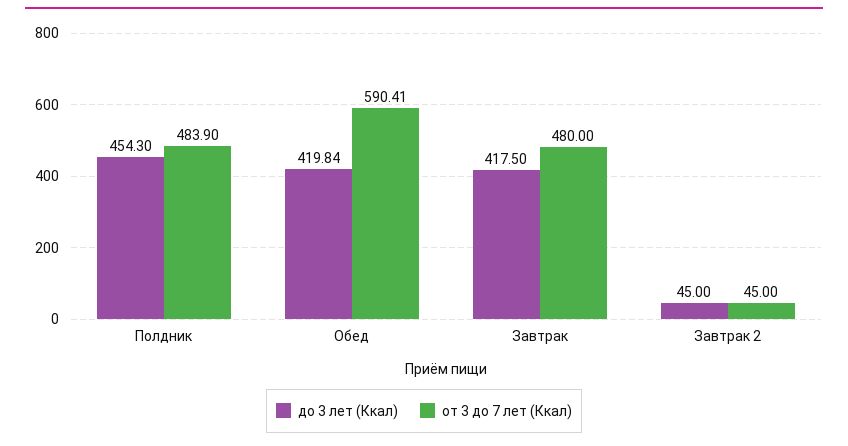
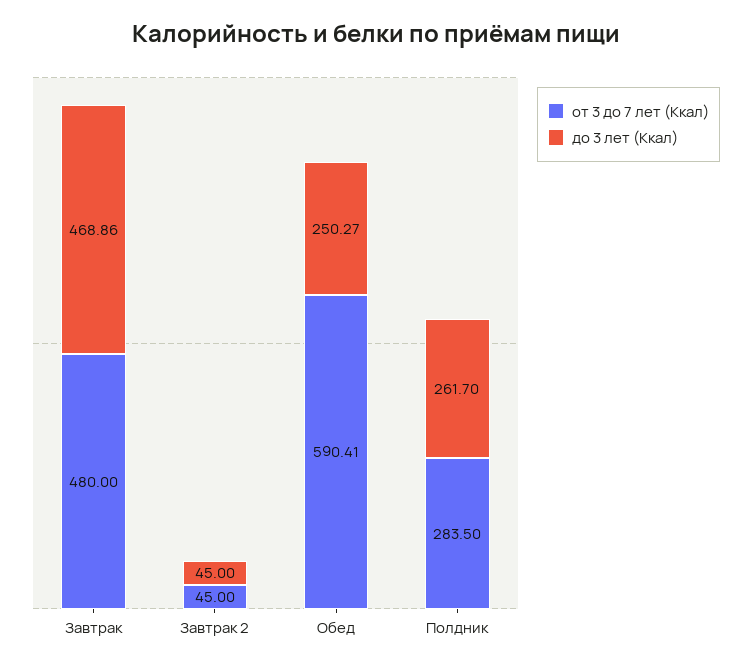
  {
    "до 3 лет (Ккал)": {
-     "Полдник": 454.3,
+     "Полдник": 261.7,
-     "Обед": 419.84,
+     "Обед": 250.27,
-     "Завтрак": 417.5,
+     "Завтрак": 468.86,
      "Завтрак 2": 45
    },
    "от 3 до 7 лет (Ккал)": {
-     "Полдник": 483.9,
+     "Полдник": 283.5,
      "Обед": 590.41,
      "Завтрак": 480,
      "Завтрак 2": 45
    }
  }

